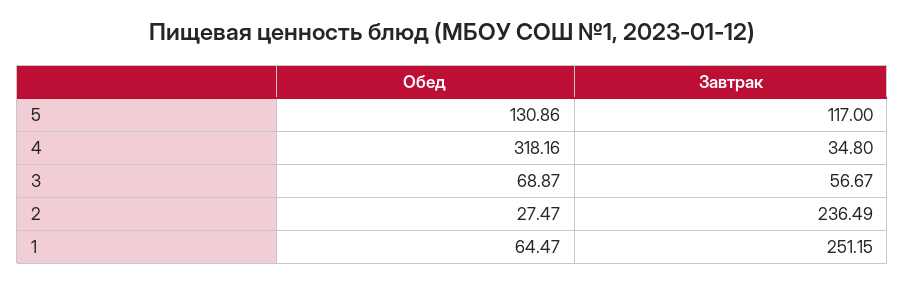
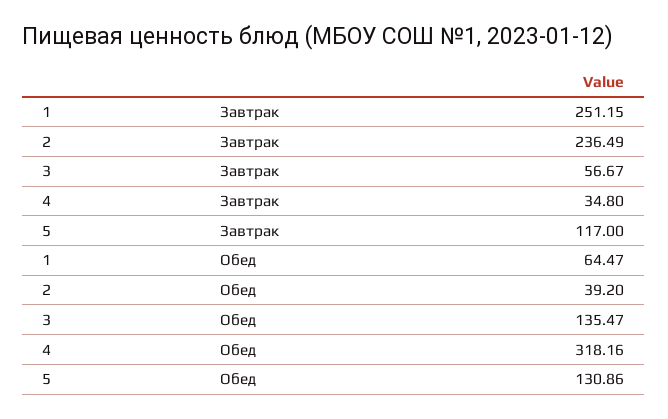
  {
    "Обед": {
      "5": 130.86,
      "4": 318.16,
-     "3": 68.87,
+     "3": 135.47,
-     "2": 27.47,
+     "2": 39.2,
      "1": 64.47
    },
    "Завтрак": {
      "5": 117,
      "4": 34.8,
      "3": 56.67,
      "2": 236.49,
      "1": 251.15
    }
  }

